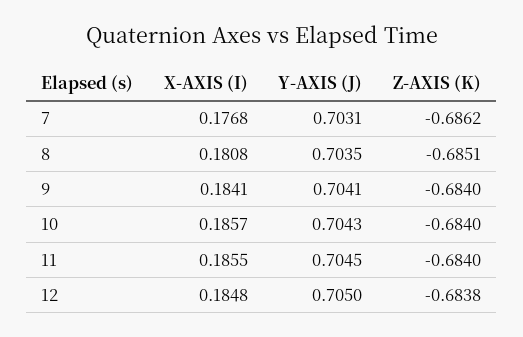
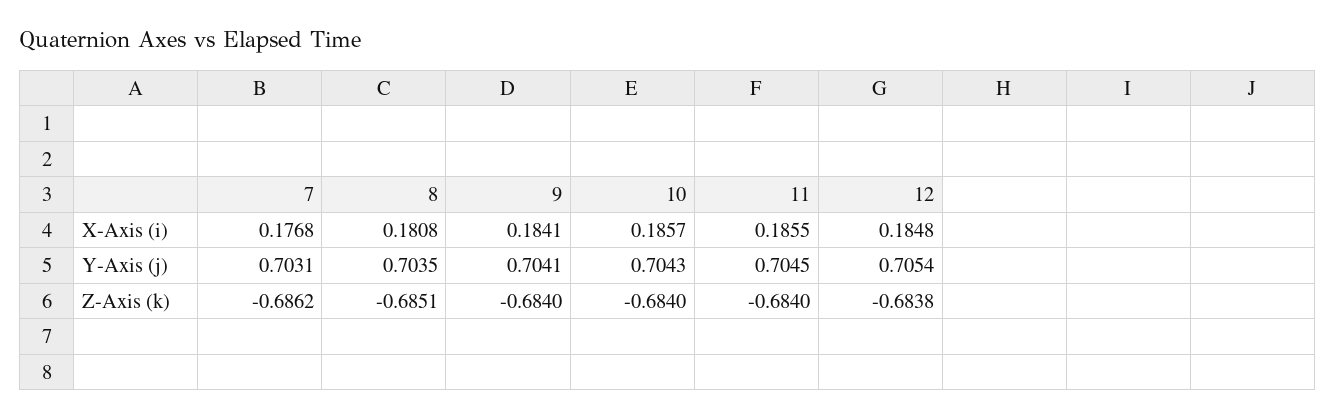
  {
    "X-AXIS (I)": {
      "7": 0.1768,
      "8": 0.1808,
      "9": 0.1841,
      "10": 0.1857,
      "11": 0.1855,
      "12": 0.1848
    },
    "Y-AXIS (J)": {
      "7": 0.7031,
      "8": 0.7035,
      "9": 0.7041,
      "10": 0.7043,
      "11": 0.7045,
-     "12": 0.705
+     "12": 0.7054
    },
    "Z-AXIS (K)": {
      "7": -0.6862,
      "8": -0.6851,
      "9": -0.684,
      "10": -0.684,
      "11": -0.684,
      "12": -0.6838
    }
  }

